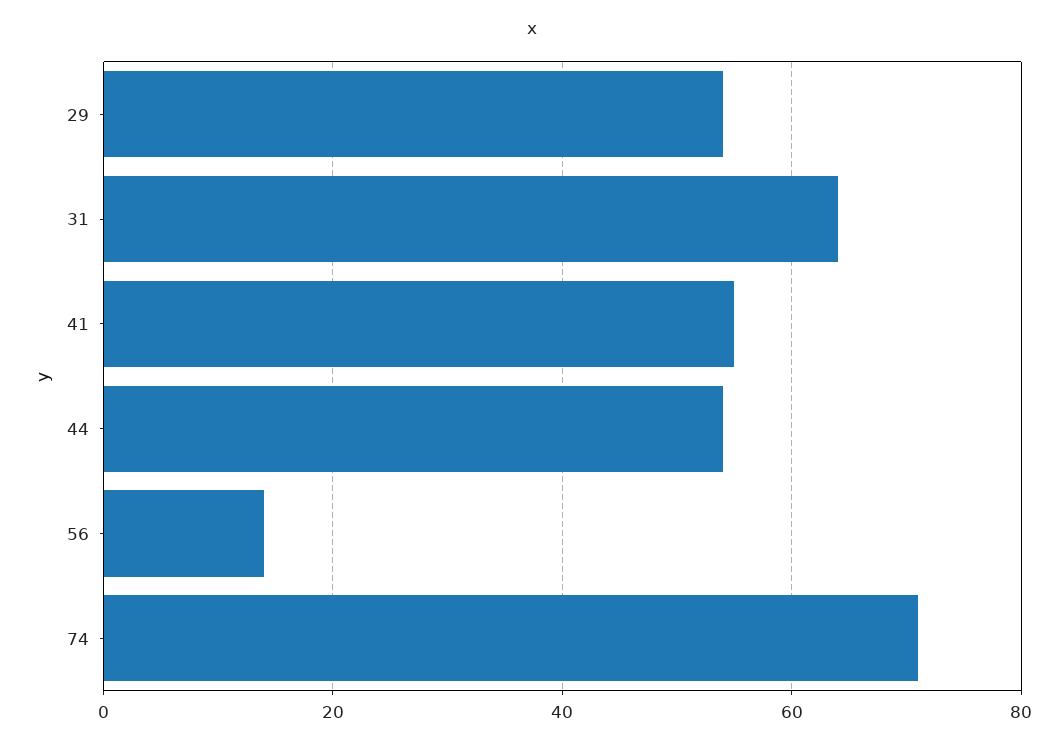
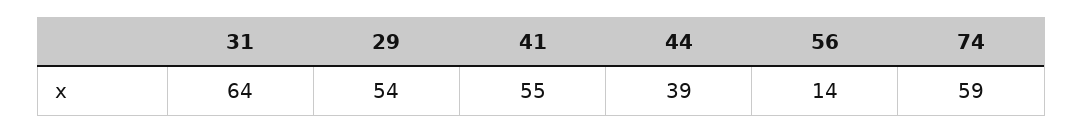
  {
    "29": 54,
    "31": 64,
    "41": 55,
-   "44": 55,
+   "44": 39,
    "56": 14,
-   "74": 70
+   "74": 59
  }

